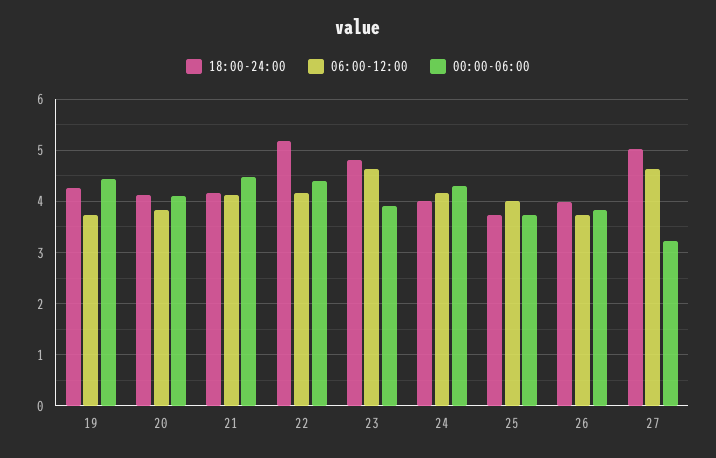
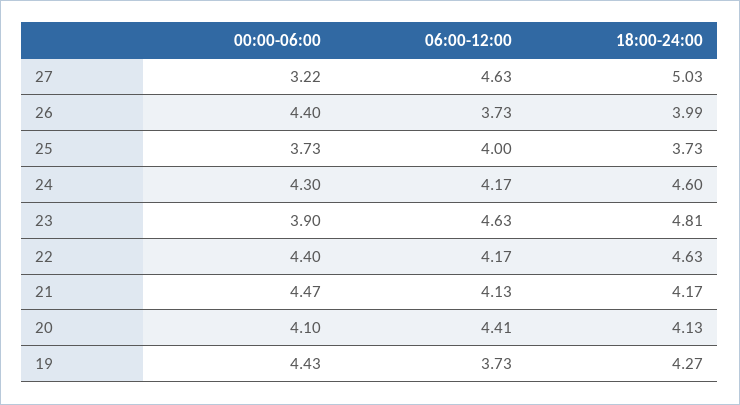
  {
    "18:00-24:00": {
      "19": 4.27,
      "20": 4.13,
      "21": 4.17,
-     "22": 5.2,
+     "22": 4.63,
      "23": 4.81,
-     "24": 4,
+     "24": 4.6,
      "25": 3.73,
      "26": 3.99,
      "27": 5.03
    },
    "06:00-12:00": {
      "19": 3.73,
-     "20": 3.8,
+     "20": 4.41,
      "21": 4.13,
      "22": 4.17,
      "23": 4.63,
      "24": 4.17,
      "25": 4,
      "26": 3.73,
      "27": 4.63
    },
    "00:00-06:00": {
      "19": 4.43,
      "20": 4.1,
      "21": 4.47,
      "22": 4.4,
      "23": 3.9,
      "24": 4.3,
      "25": 3.73,
-     "26": 3.8,
+     "26": 4.4,
      "27": 3.22
    }
  }

